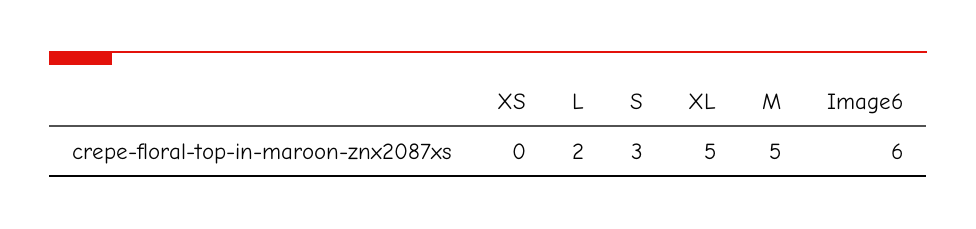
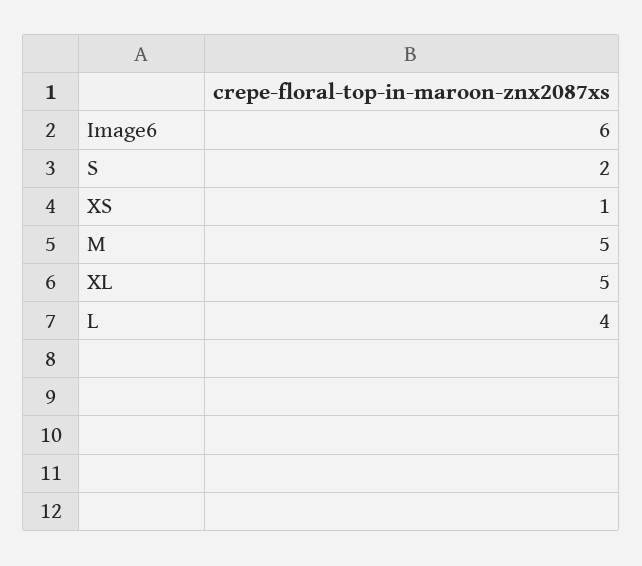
  {
-   "XS": 0,
+   "XS": 1,
-   "L": 2,
+   "L": 4,
-   "S": 3,
+   "S": 2,
    "XL": 5,
    "M": 5,
    "Image6": 6
  }

